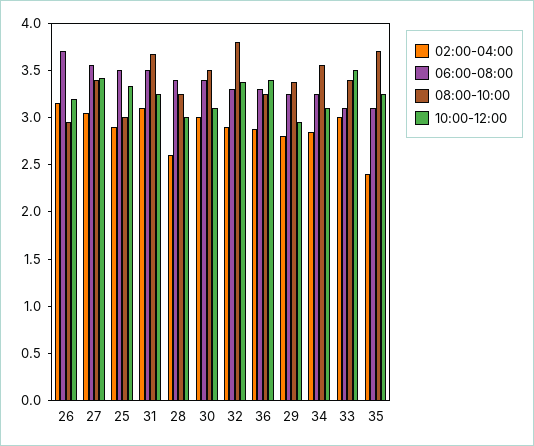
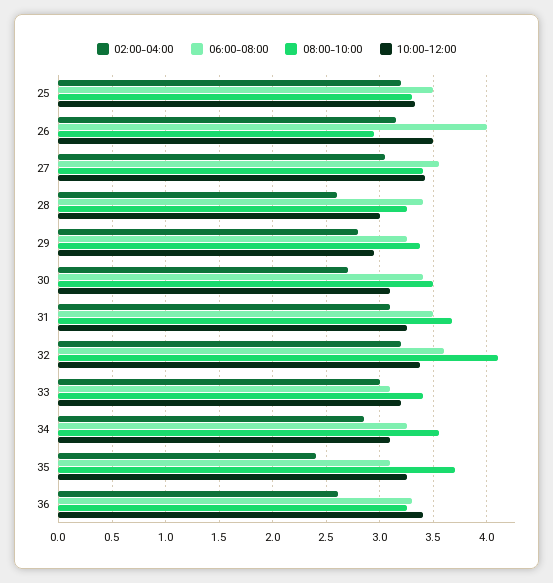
  {
    "02:00-04:00": {
      "26": 3.2,
      "27": 3.1,
-     "25": 2.9,
+     "25": 3.2,
      "31": 3.1,
      "28": 2.6,
-     "30": 3,
+     "30": 2.7,
-     "32": 2.9,
+     "32": 3.2,
-     "36": 2.9,
+     "36": 2.6,
      "29": 2.8,
      "34": 2.9,
      "33": 3,
      "35": 2.4
    },
    "06:00-08:00": {
-     "26": 3.7,
+     "26": 4,
      "27": 3.6,
      "25": 3.5,
      "31": 3.5,
      "28": 3.4,
      "30": 3.4,
-     "32": 3.3,
+     "32": 3.6,
      "36": 3.3,
      "29": 3.3,
      "34": 3.3,
      "33": 3.1,
      "35": 3.1
    },
    "08:00-10:00": {
      "26": 3,
      "27": 3.4,
-     "25": 3,
+     "25": 3.3,
      "31": 3.7,
      "28": 3.3,
      "30": 3.5,
-     "32": 3.8,
+     "32": 4.1,
      "36": 3.3,
      "29": 3.4,
      "34": 3.6,
      "33": 3.4,
      "35": 3.7
    },
    "10:00-12:00": {
-     "26": 3.2,
+     "26": 3.5,
      "27": 3.4,
      "25": 3.3,
      "31": 3.3,
      "28": 3,
      "30": 3.1,
      "32": 3.4,
      "36": 3.4,
      "29": 3,
      "34": 3.1,
-     "33": 3.5,
+     "33": 3.2,
      "35": 3.3
    }
  }

